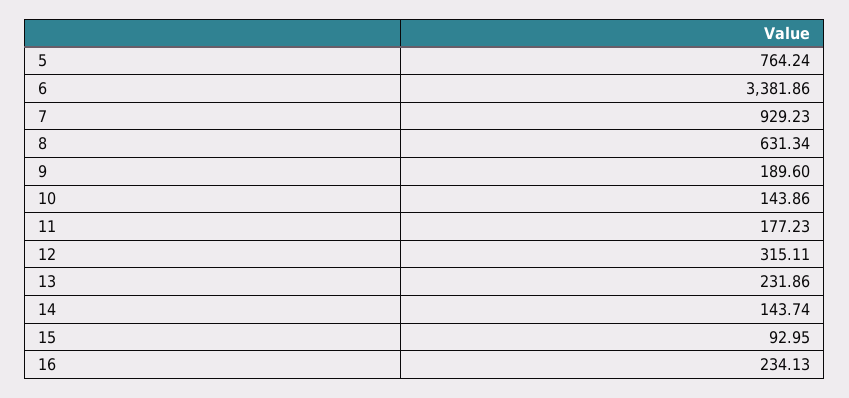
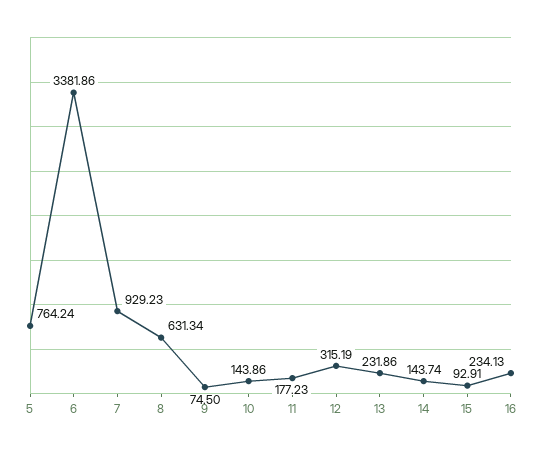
  {
    "5": 764.24,
    "6": 3381.86,
    "7": 929.23,
    "8": 631.34,
-   "9": 189.6,
+   "9": 74.5,
    "10": 143.86,
    "11": 177.23,
-   "12": 315.11,
+   "12": 315.19,
    "13": 231.86,
    "14": 143.74,
-   "15": 92.95,
+   "15": 92.91,
    "16": 234.13
  }

